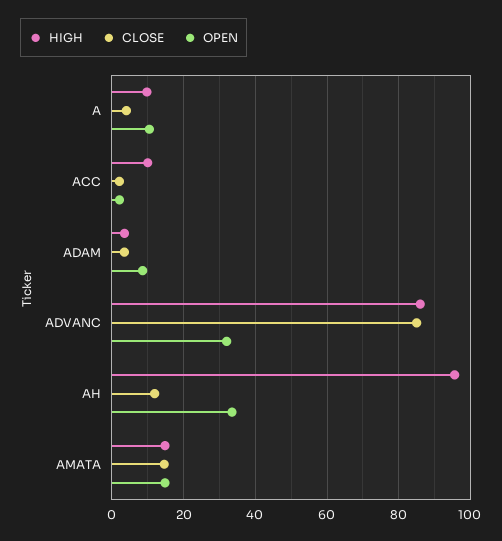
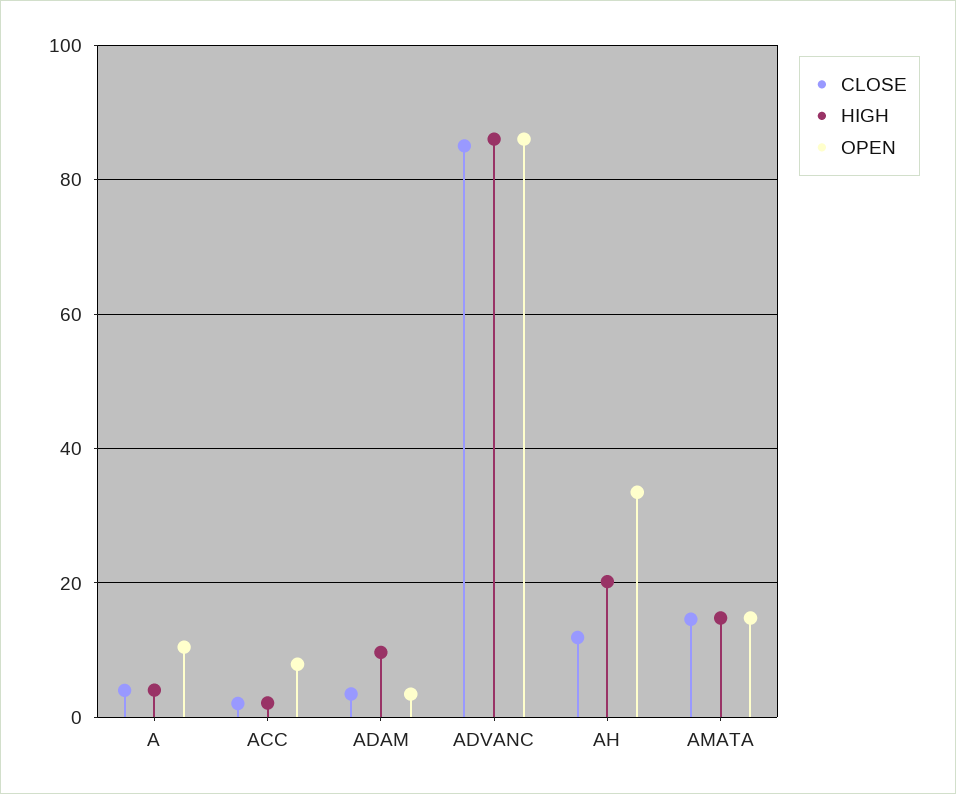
  {
    "HIGH": {
-     "A": 10,
+     "A": 4,
-     "ACC": 10,
+     "ACC": 2,
-     "ADAM": 4,
+     "ADAM": 10,
      "ADVANC": 86,
-     "AH": 96,
+     "AH": 20,
      "AMATA": 14
    },
    "CLOSE": {
      "A": 4,
      "ACC": 2,
      "ADAM": 4,
      "ADVANC": 86,
      "AH": 12,
      "AMATA": 14
    },
    "OPEN": {
      "A": 10,
-     "ACC": 2,
+     "ACC": 8,
-     "ADAM": 8,
+     "ADAM": 4,
-     "ADVANC": 32,
+     "ADVANC": 86,
      "AH": 34,
      "AMATA": 14
    }
  }

